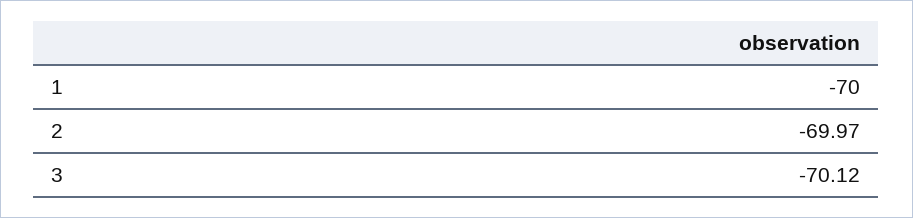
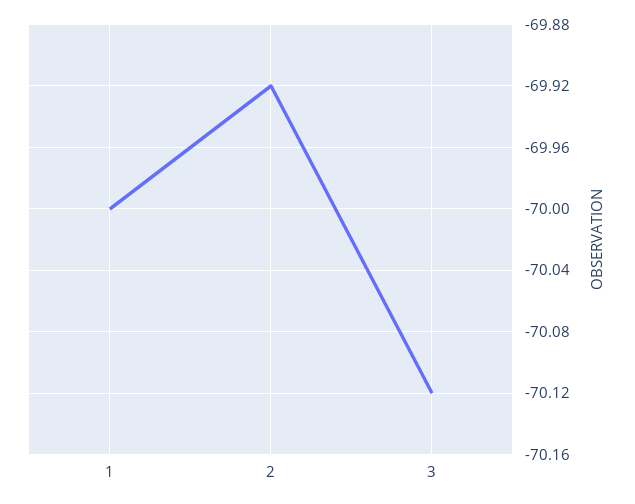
  {
    "1": -70,
-   "2": -69.97,
+   "2": -69.92,
    "3": -70.12
  }

